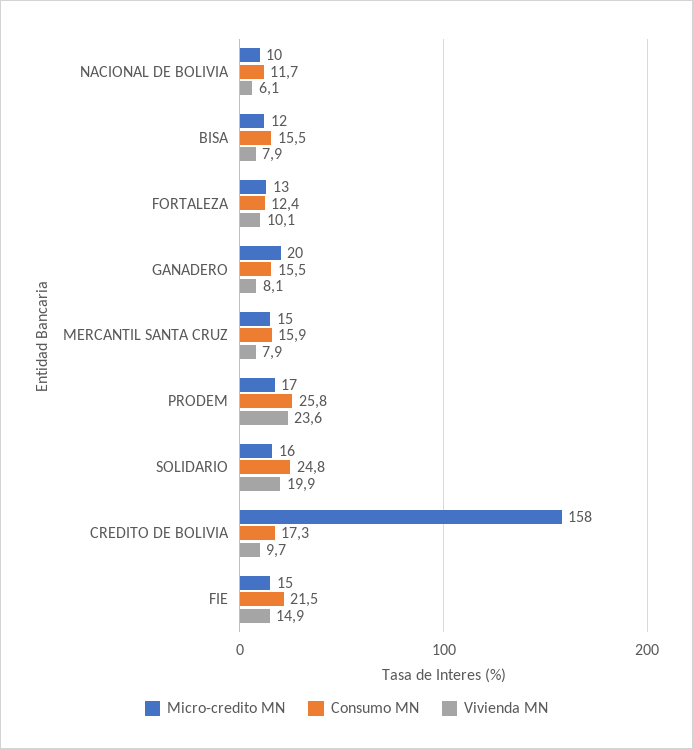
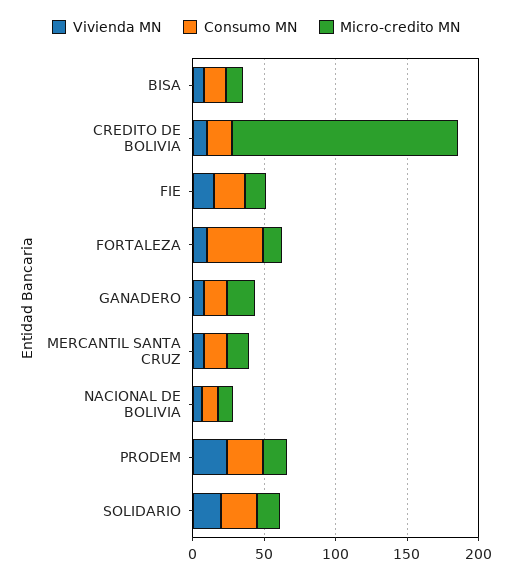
  {
    "Micro-credito MN": {
      "NACIONAL DE BOLIVIA": 10,
      "BISA": 12,
      "FORTALEZA": 13,
      "GANADERO": 20,
      "MERCANTIL SANTA CRUZ": 15,
      "PRODEM": 17,
      "SOLIDARIO": 16,
      "CREDITO DE BOLIVIA": 158,
      "FIE": 15
    },
    "Consumo MN": {
      "NACIONAL DE BOLIVIA": 11.7,
      "BISA": 15.5,
-     "FORTALEZA": 12.4,
+     "FORTALEZA": 40,
      "GANADERO": 15.5,
      "MERCANTIL SANTA CRUZ": 15.9,
      "PRODEM": 25.8,
      "SOLIDARIO": 24.8,
      "CREDITO DE BOLIVIA": 17.3,
      "FIE": 21.5
    },
    "Vivienda MN": {
      "NACIONAL DE BOLIVIA": 6.1,
      "BISA": 7.9,
      "FORTALEZA": 10.1,
      "GANADERO": 8.1,
      "MERCANTIL SANTA CRUZ": 7.9,
      "PRODEM": 23.6,
      "SOLIDARIO": 19.9,
      "CREDITO DE BOLIVIA": 9.7,
      "FIE": 14.9
    }
  }

